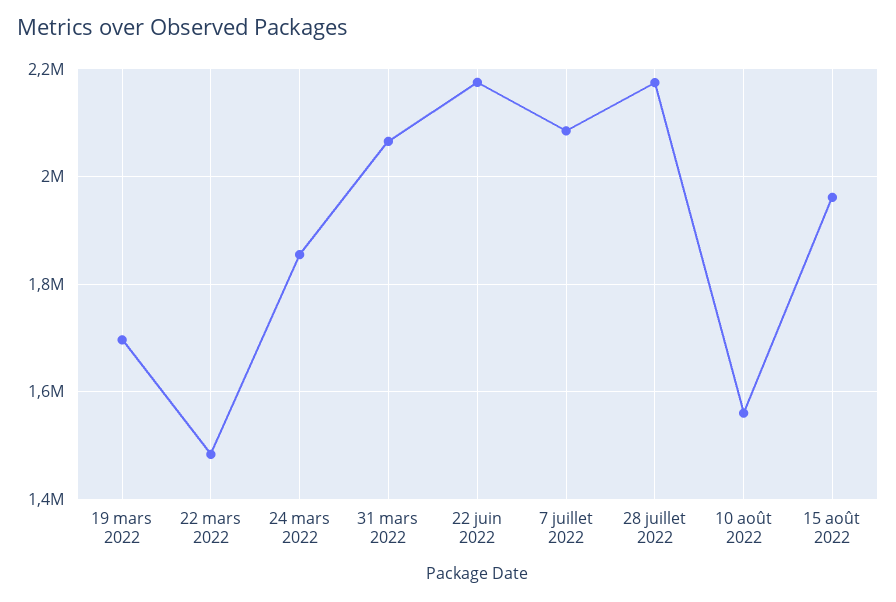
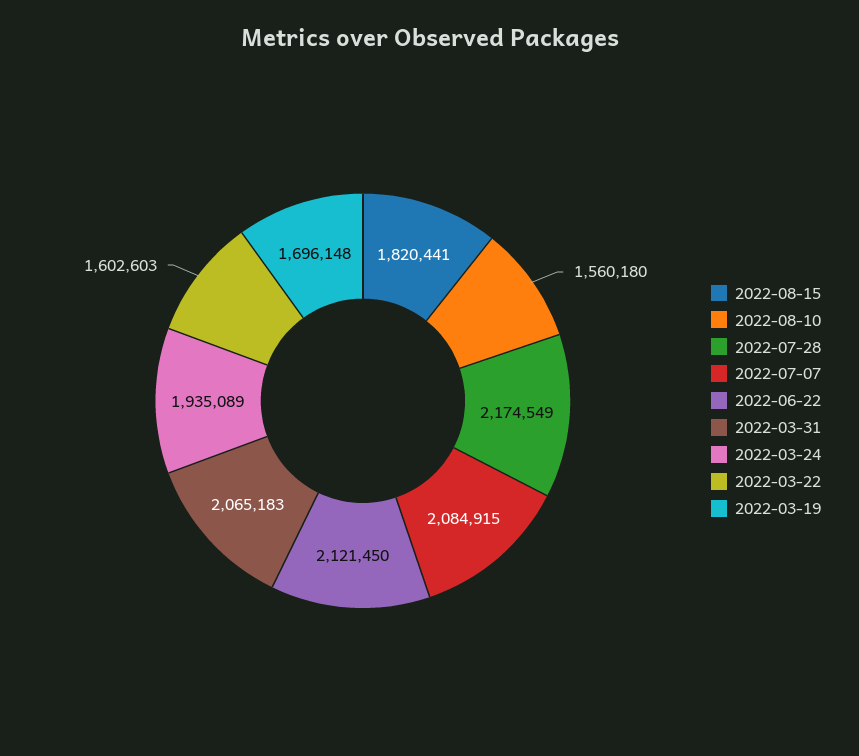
  {
    "19 mars 2022": 1696148,
-   "22 mars 2022": 1480000,
+   "22 mars 2022": 1602603,
-   "24 mars 2022": 1860000,
+   "24 mars 2022": 1935089,
    "31 mars 2022": 2065183,
-   "22 juin 2022": 2180000,
+   "22 juin 2022": 2121450,
    "7 juillet 2022": 2084915,
    "28 juillet 2022": 2174549,
    "10 août 2022": 1560180,
-   "15 août 2022": 1960000
+   "15 août 2022": 1820441
  }

